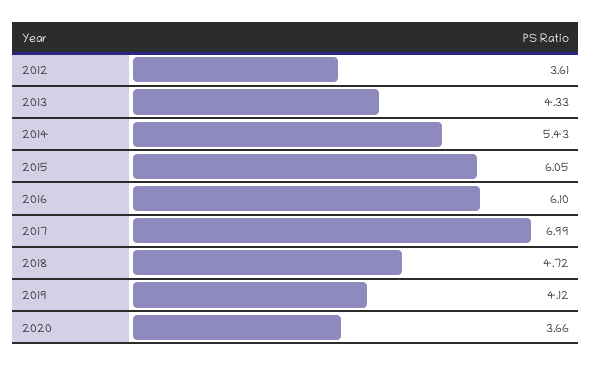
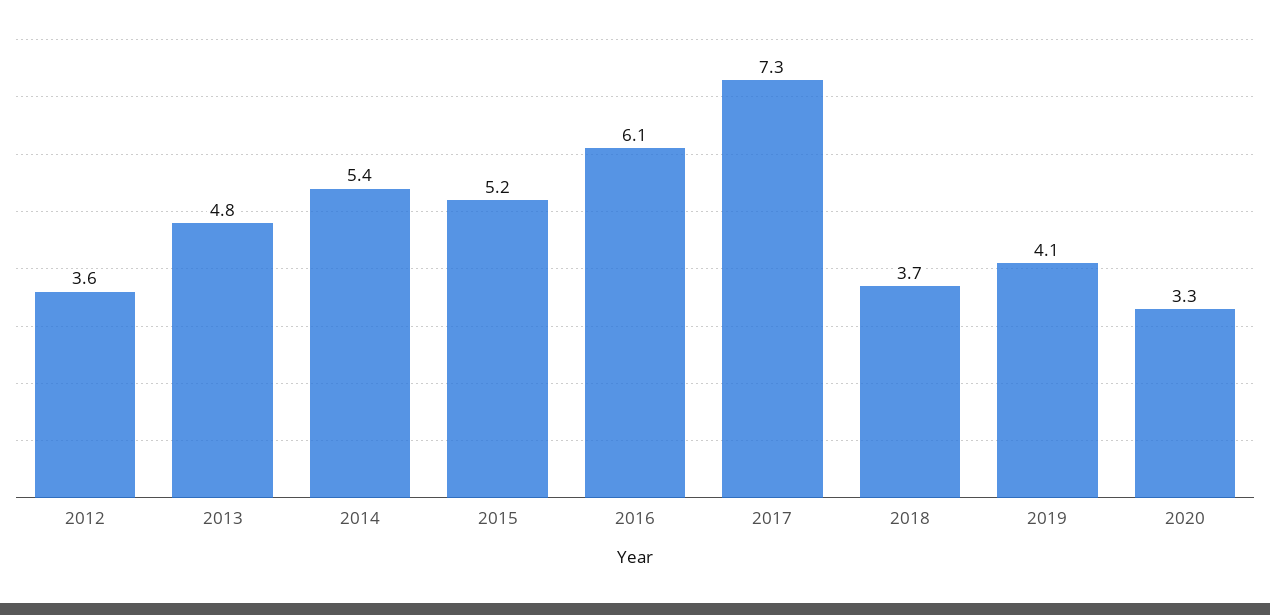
  {
    "2012": 3.61,
-   "2013": 4.33,
+   "2013": 4.8,
    "2014": 5.43,
-   "2015": 6.05,
+   "2015": 5.2,
    "2016": 6.1,
-   "2017": 6.99,
+   "2017": 7.3,
-   "2018": 4.72,
+   "2018": 3.7,
    "2019": 4.12,
-   "2020": 3.66
+   "2020": 3.3
  }

